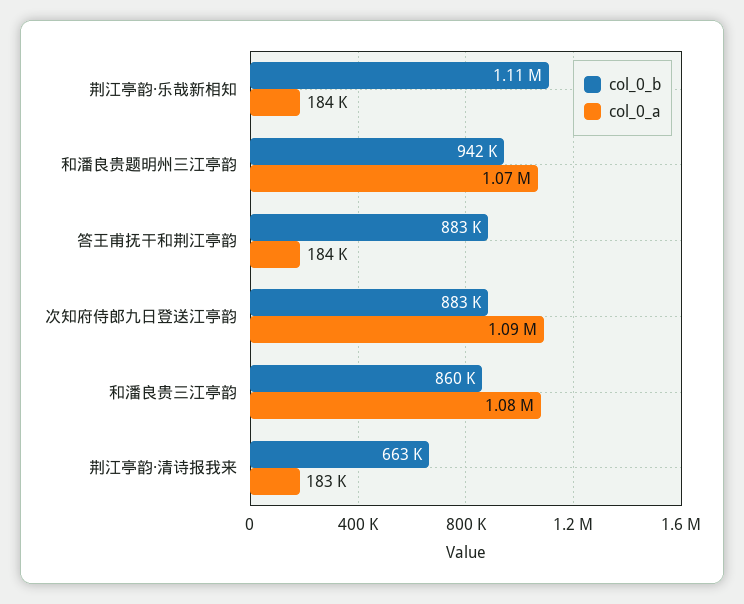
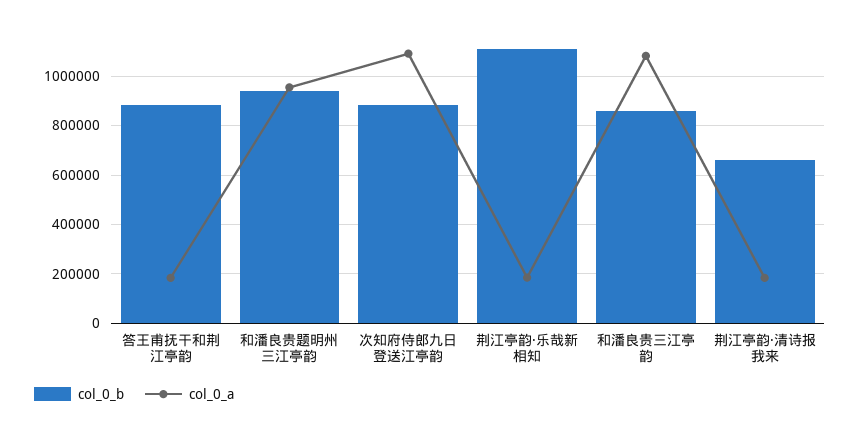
  {
    "col_0_b": {
      "荆江亭韵·乐哉新相知": 1110000,
      "和潘良贵题明州三江亭韵": 942000,
      "答王甫抚干和荆江亭韵": 883000,
      "次知府侍郎九日登送江亭韵": 883000,
      "和潘良贵三江亭韵": 860000,
      "荆江亭韵·清诗报我来": 663000
    },
    "col_0_a": {
      "荆江亭韵·乐哉新相知": 184000,
-     "和潘良贵题明州三江亭韵": 1070000,
+     "和潘良贵题明州三江亭韵": 950000,
      "答王甫抚干和荆江亭韵": 184000,
      "次知府侍郎九日登送江亭韵": 1090000,
      "和潘良贵三江亭韵": 1080000,
      "荆江亭韵·清诗报我来": 183000
    }
  }

